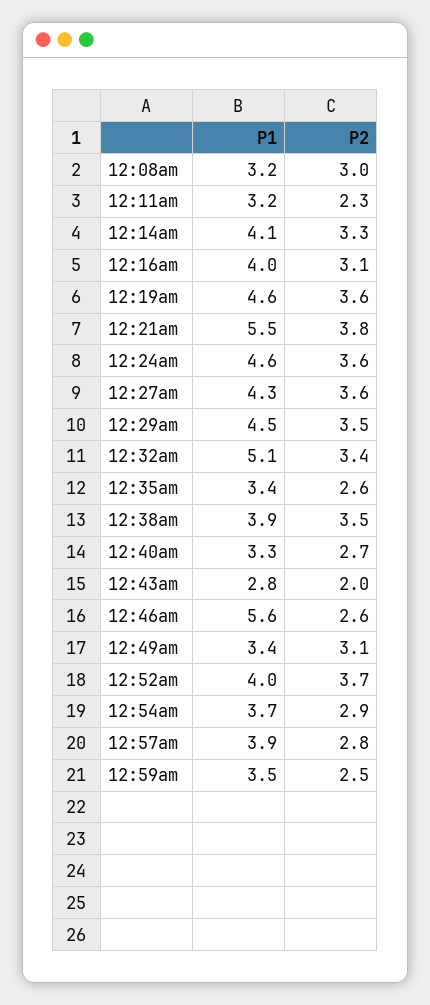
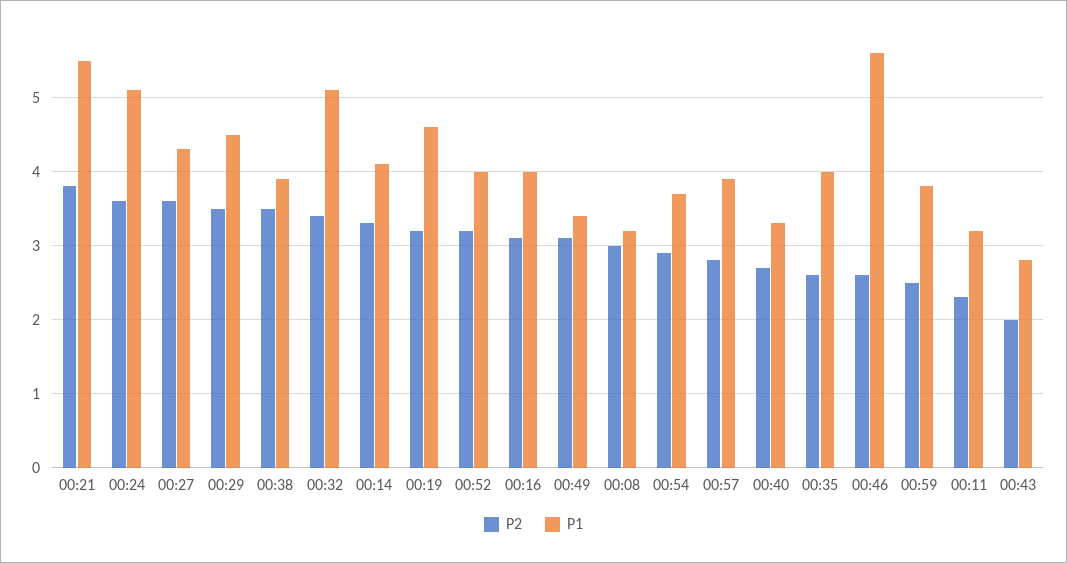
  {
    "P1": {
      "12:08am": 3.2,
      "12:11am": 3.2,
      "12:14am": 4.1,
      "12:16am": 4,
      "12:19am": 4.6,
      "12:21am": 5.5,
-     "12:24am": 4.6,
+     "12:24am": 5.1,
      "12:27am": 4.3,
      "12:29am": 4.5,
      "12:32am": 5.1,
-     "12:35am": 3.4,
+     "12:35am": 4,
      "12:38am": 3.9,
      "12:40am": 3.3,
      "12:43am": 2.8,
      "12:46am": 5.6,
      "12:49am": 3.4,
      "12:52am": 4,
      "12:54am": 3.7,
      "12:57am": 3.9,
-     "12:59am": 3.5
+     "12:59am": 3.8
    },
    "P2": {
      "12:08am": 3,
      "12:11am": 2.3,
      "12:14am": 3.3,
      "12:16am": 3.1,
-     "12:19am": 3.6,
+     "12:19am": 3.2,
      "12:21am": 3.8,
      "12:24am": 3.6,
      "12:27am": 3.6,
      "12:29am": 3.5,
      "12:32am": 3.4,
      "12:35am": 2.6,
      "12:38am": 3.5,
      "12:40am": 2.7,
      "12:43am": 2,
      "12:46am": 2.6,
      "12:49am": 3.1,
-     "12:52am": 3.7,
+     "12:52am": 3.2,
      "12:54am": 2.9,
      "12:57am": 2.8,
      "12:59am": 2.5
    }
  }

